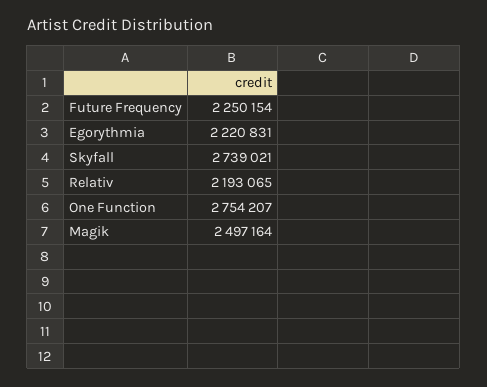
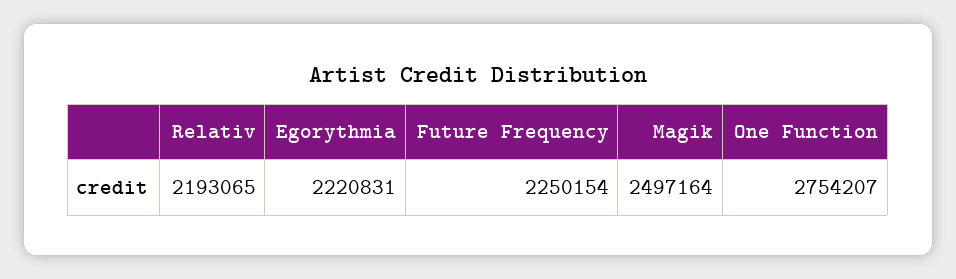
  {
    "Future Frequency": 2250154,
    "Egorythmia": 2220831,
-   "Skyfall": 2739021,
    "Relativ": 2193065,
    "One Function": 2754207,
    "Magik": 2497164
  }

